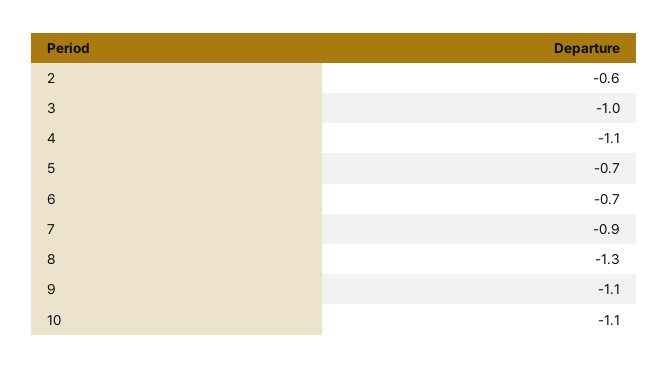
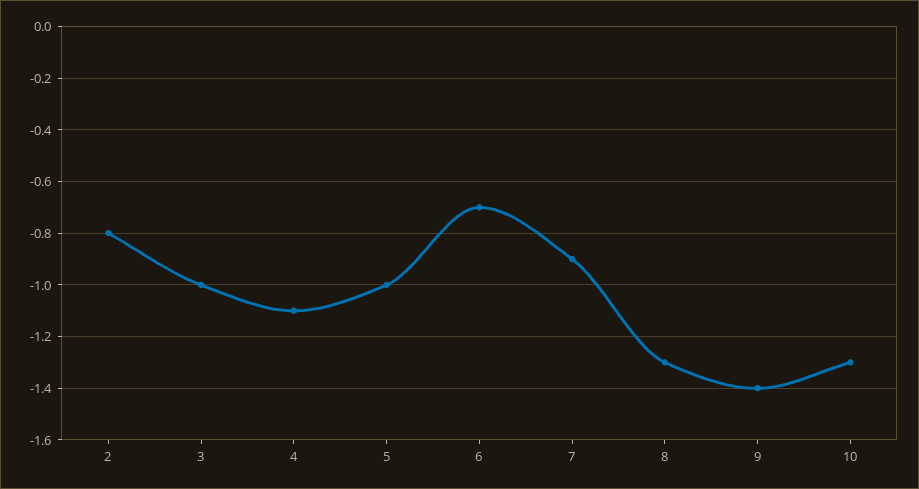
  {
-   "2": -0.6,
+   "2": -0.8,
    "3": -1,
    "4": -1.1,
-   "5": -0.7,
+   "5": -1,
    "6": -0.7,
    "7": -0.9,
    "8": -1.3,
-   "9": -1.1,
+   "9": -1.4,
-   "10": -1.1
+   "10": -1.3
  }

